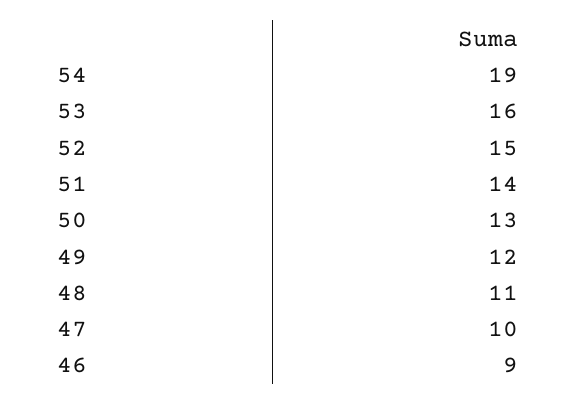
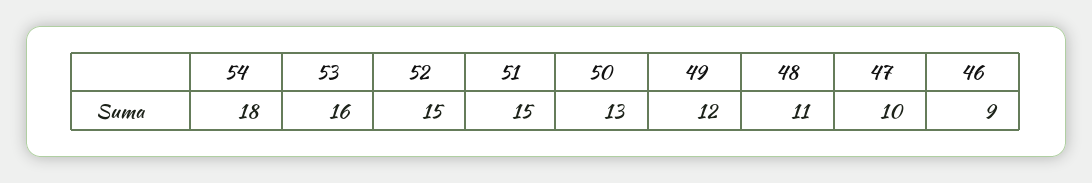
  {
-   "54": 19,
+   "54": 18,
    "53": 16,
    "52": 15,
-   "51": 14,
+   "51": 15,
    "50": 13,
    "49": 12,
    "48": 11,
    "47": 10,
    "46": 9
  }

